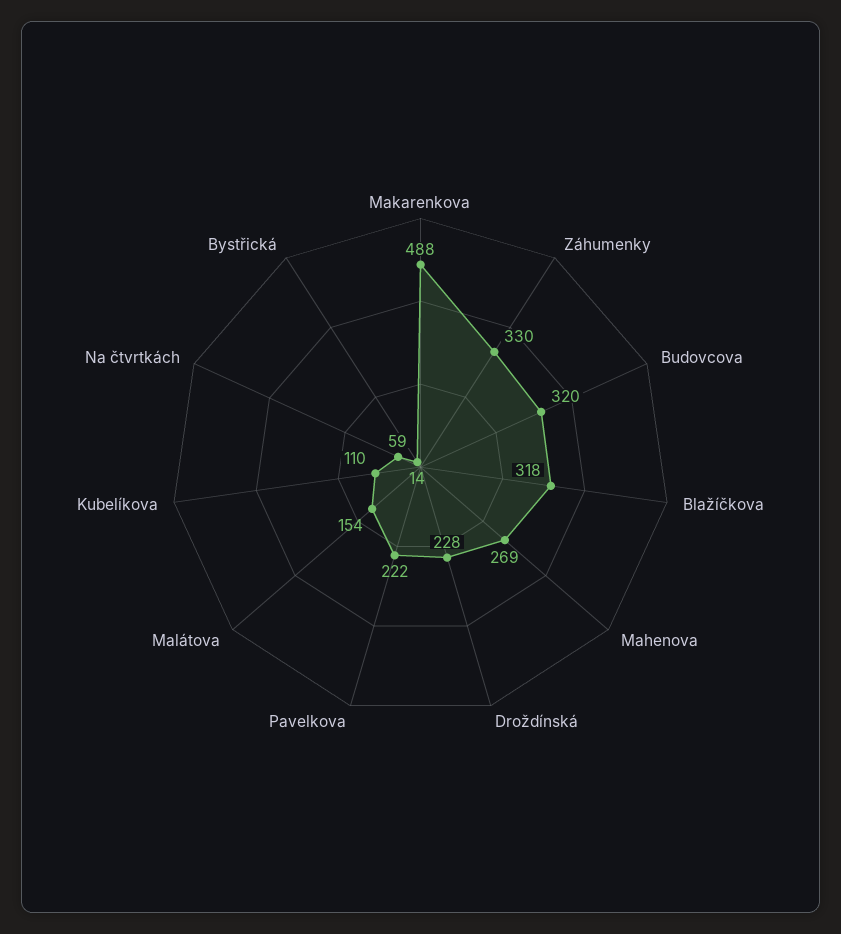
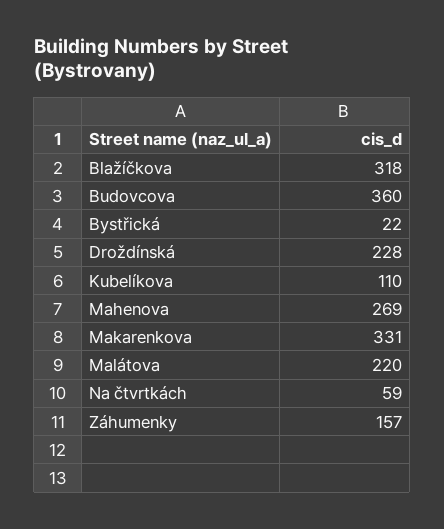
  {
-   "Makarenkova": 488,
+   "Makarenkova": 331,
-   "Záhumenky": 330,
+   "Záhumenky": 157,
-   "Budovcova": 320,
+   "Budovcova": 360,
    "Blažíčkova": 318,
    "Mahenova": 269,
    "Droždínská": 228,
-   "Pavelkova": 222,
-   "Malátova": 154,
+   "Malátova": 220,
    "Kubelíkova": 110,
    "Na čtvrtkách": 59,
-   "Bystřická": 14
+   "Bystřická": 22
  }

